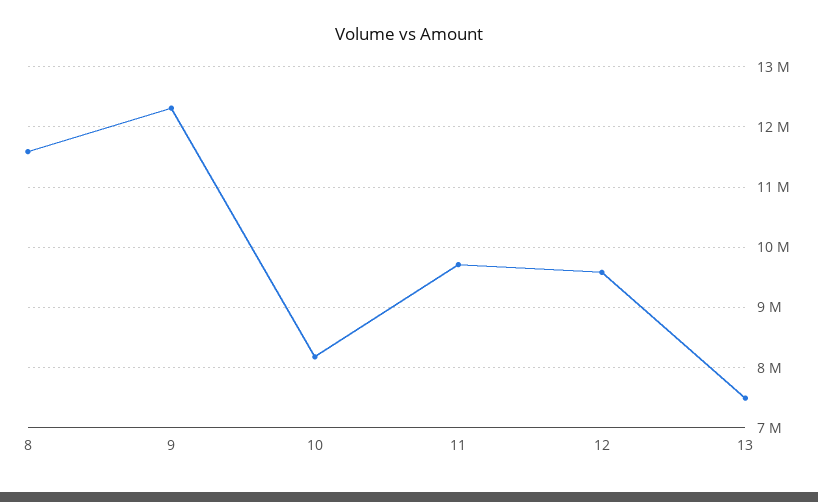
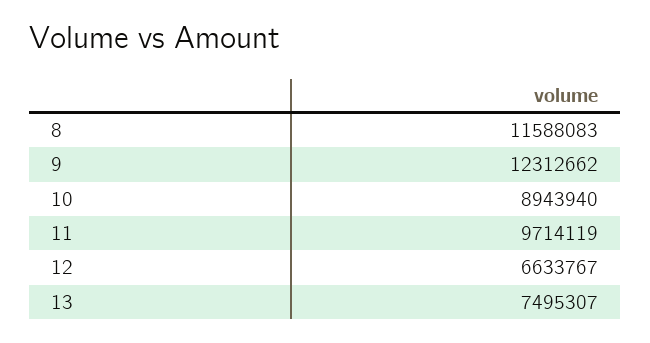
  {
    "8": 11588083,
    "9": 12312662,
-   "10": 8200000,
+   "10": 8943940,
    "11": 9714119,
-   "12": 9600000,
+   "12": 6633767,
    "13": 7495307
  }

